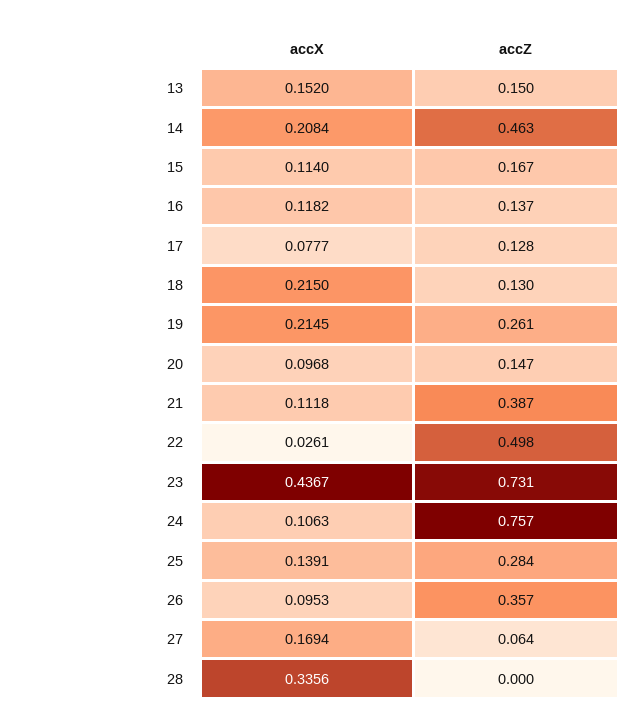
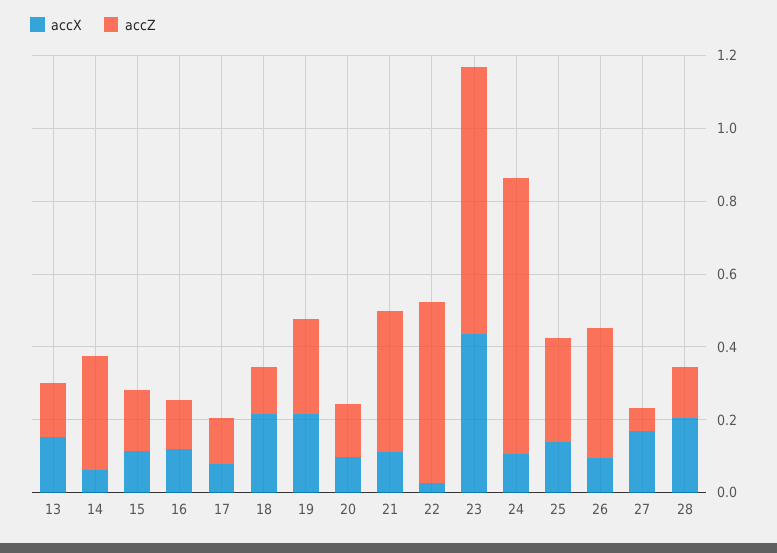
  {
    "accX": {
      "13": 0.152,
-     "14": 0.2084,
+     "14": 0.05,
      "15": 0.114,
      "16": 0.1182,
      "17": 0.0777,
      "18": 0.215,
      "19": 0.2145,
      "20": 0.0968,
      "21": 0.1118,
      "22": 0.0261,
      "23": 0.4367,
      "24": 0.1063,
      "25": 0.1391,
      "26": 0.0953,
      "27": 0.1694,
-     "28": 0.3356
+     "28": 0.2
    },
    "accZ": {
      "13": 0.15,
-     "14": 0.463,
+     "14": 0.3,
      "15": 0.167,
      "16": 0.137,
      "17": 0.128,
      "18": 0.13,
      "19": 0.261,
      "20": 0.147,
      "21": 0.387,
      "22": 0.498,
      "23": 0.731,
      "24": 0.757,
      "25": 0.284,
      "26": 0.357,
      "27": 0.064,
-     "28": 0
+     "28": 0.15
    }
  }

